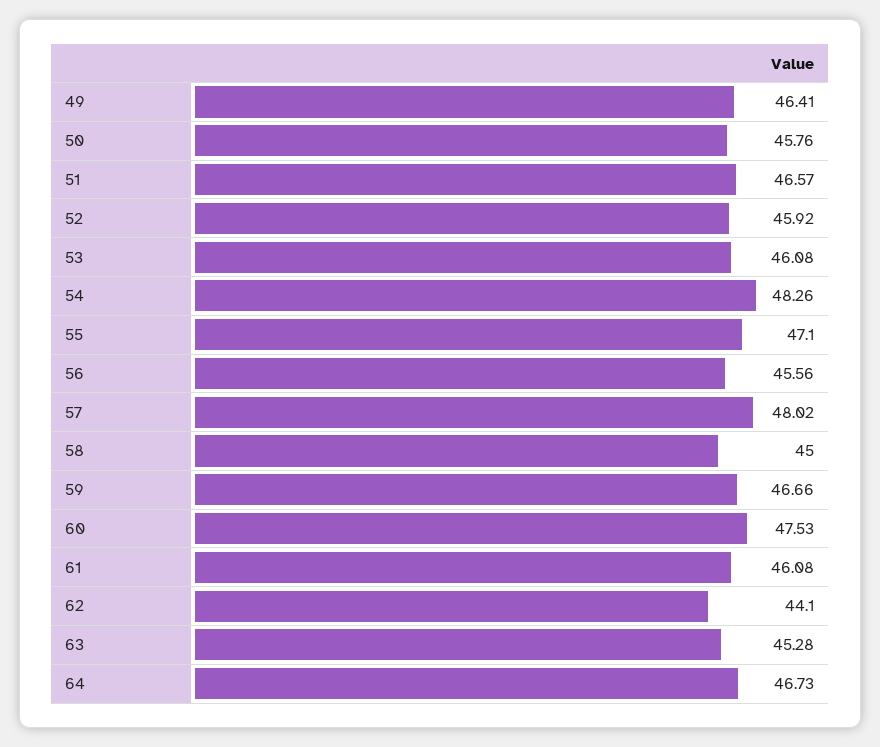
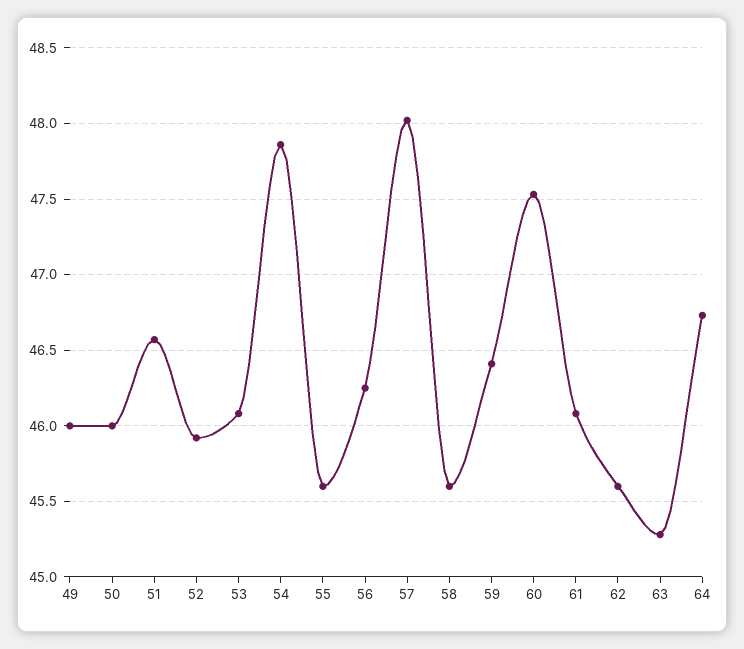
  {
-   "49": 46.41,
+   "49": 46,
-   "50": 45.76,
+   "50": 46,
    "51": 46.57,
    "52": 45.92,
    "53": 46.08,
-   "54": 48.26,
+   "54": 47.85,
-   "55": 47.1,
+   "55": 45.6,
-   "56": 45.56,
+   "56": 46.25,
    "57": 48.02,
-   "58": 45,
+   "58": 45.6,
-   "59": 46.66,
+   "59": 46.4,
    "60": 47.53,
    "61": 46.08,
-   "62": 44.1,
+   "62": 45.6,
    "63": 45.28,
    "64": 46.73
  }

